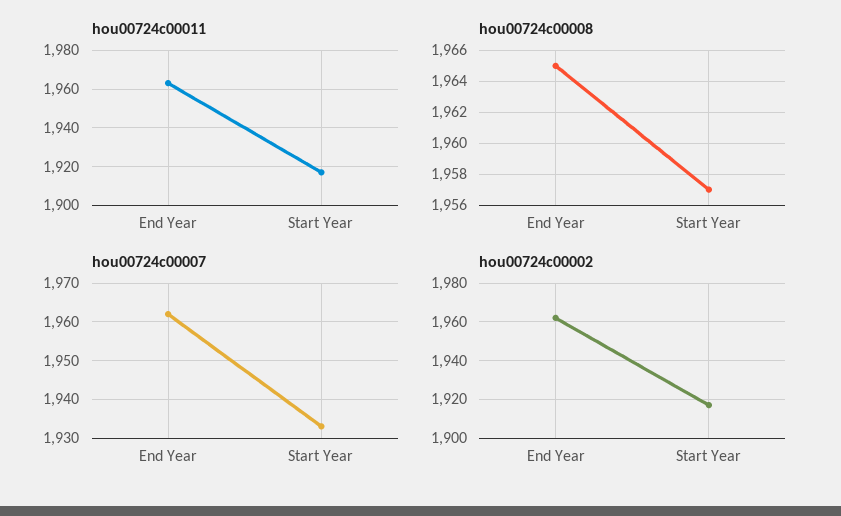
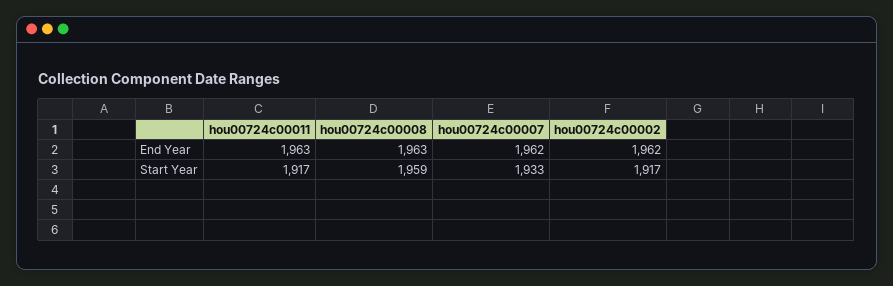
  {
    "hou00724c00011": {
      "End Year": 1963,
      "Start Year": 1917
    },
    "hou00724c00008": {
-     "End Year": 1965,
+     "End Year": 1963,
-     "Start Year": 1957
+     "Start Year": 1959
    },
    "hou00724c00007": {
      "End Year": 1962,
      "Start Year": 1933
    },
    "hou00724c00002": {
      "End Year": 1962,
      "Start Year": 1917
    }
  }

